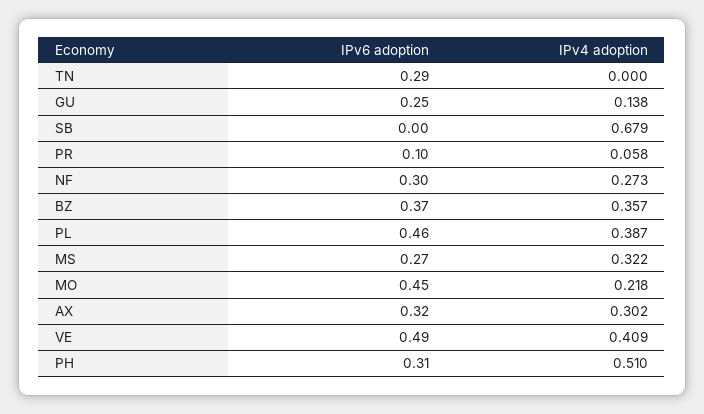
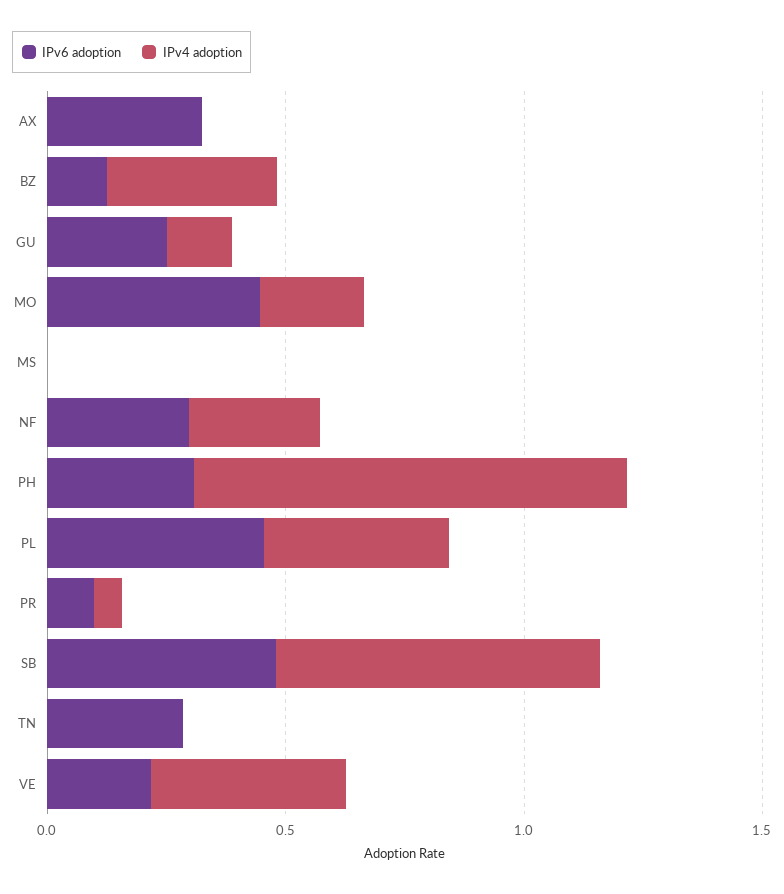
  {
    "IPv6 adoption": {
      "TN": 0.29,
      "GU": 0.25,
-     "SB": 0,
+     "SB": 0.5,
      "PR": 0.1,
      "NF": 0.3,
-     "BZ": 0.37,
+     "BZ": 0.1,
      "PL": 0.46,
-     "MS": 0.27,
+     "MS": 0,
      "MO": 0.45,
      "AX": 0.32,
-     "VE": 0.49,
+     "VE": 0.2,
      "PH": 0.31
    },
    "IPv4 adoption": {
      "TN": 0,
      "GU": 0.138,
      "SB": 0.679,
      "PR": 0.058,
      "NF": 0.273,
      "BZ": 0.357,
      "PL": 0.387,
-     "MS": 0.322,
+     "MS": 0,
      "MO": 0.218,
-     "AX": 0.302,
+     "AX": 0,
      "VE": 0.409,
-     "PH": 0.51
+     "PH": 0.9
    }
  }

